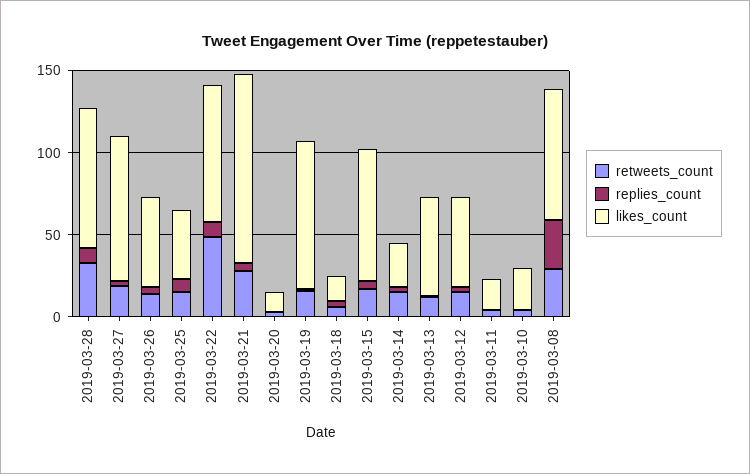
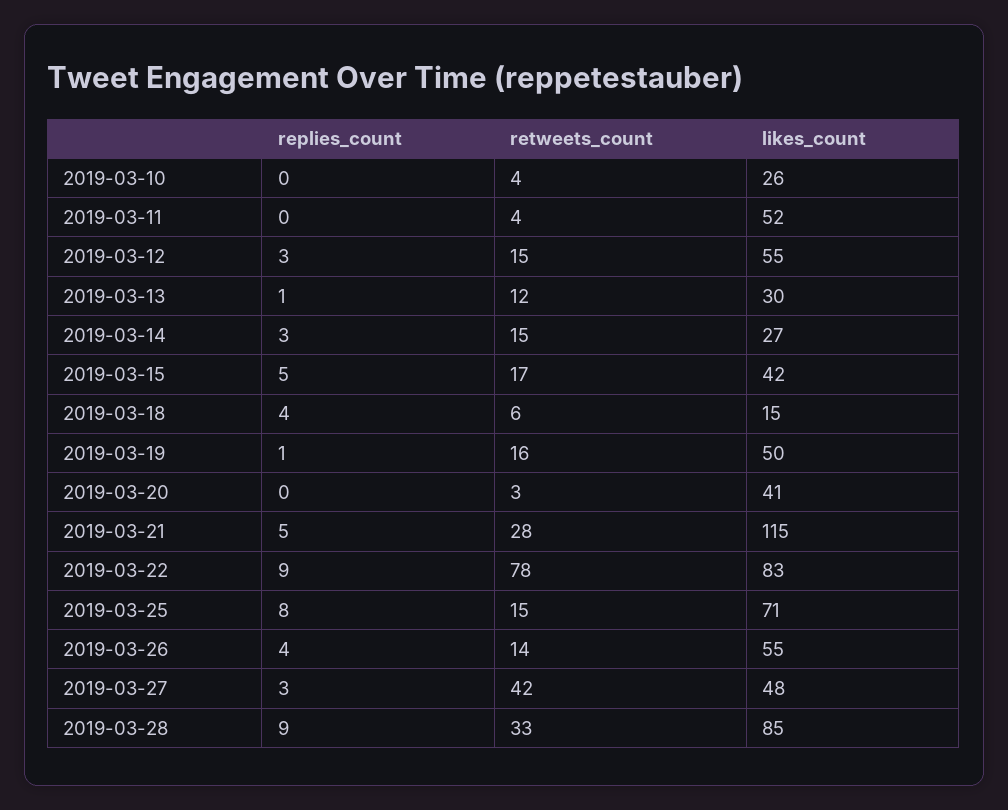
  {
    "retweets_count": {
      "2019-03-28": 33,
-     "2019-03-27": 20,
+     "2019-03-27": 42,
      "2019-03-26": 14,
      "2019-03-25": 15,
-     "2019-03-22": 50,
+     "2019-03-22": 78,
      "2019-03-21": 28,
      "2019-03-20": 3,
      "2019-03-19": 16,
      "2019-03-18": 6,
      "2019-03-15": 17,
      "2019-03-14": 15,
      "2019-03-13": 12,
      "2019-03-12": 15,
      "2019-03-11": 4,
-     "2019-03-10": 4,
+     "2019-03-10": 4
-     "2019-03-08": 30
    },
    "replies_count": {
      "2019-03-28": 9,
      "2019-03-27": 3,
      "2019-03-26": 4,
      "2019-03-25": 8,
      "2019-03-22": 9,
      "2019-03-21": 5,
      "2019-03-20": 0,
      "2019-03-19": 1,
      "2019-03-18": 4,
      "2019-03-15": 5,
      "2019-03-14": 3,
      "2019-03-13": 1,
      "2019-03-12": 3,
      "2019-03-11": 0,
-     "2019-03-10": 0,
+     "2019-03-10": 0
-     "2019-03-08": 30
    },
    "likes_count": {
      "2019-03-28": 85,
-     "2019-03-27": 90,
+     "2019-03-27": 48,
      "2019-03-26": 55,
-     "2019-03-25": 40,
+     "2019-03-25": 71,
      "2019-03-22": 83,
      "2019-03-21": 115,
-     "2019-03-20": 10,
+     "2019-03-20": 41,
-     "2019-03-19": 90,
+     "2019-03-19": 50,
      "2019-03-18": 15,
-     "2019-03-15": 80,
+     "2019-03-15": 42,
      "2019-03-14": 27,
-     "2019-03-13": 60,
+     "2019-03-13": 30,
      "2019-03-12": 55,
-     "2019-03-11": 20,
+     "2019-03-11": 52,
-     "2019-03-10": 26,
+     "2019-03-10": 26
-     "2019-03-08": 80
    }
  }

